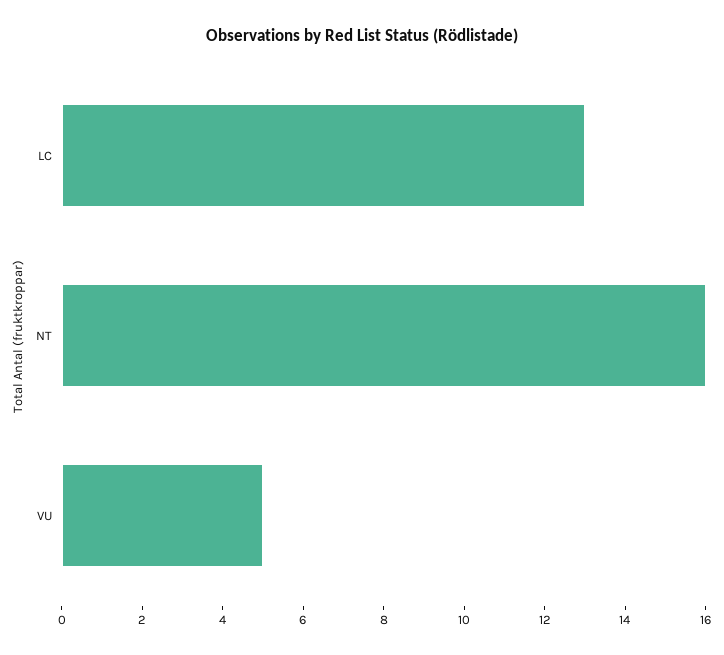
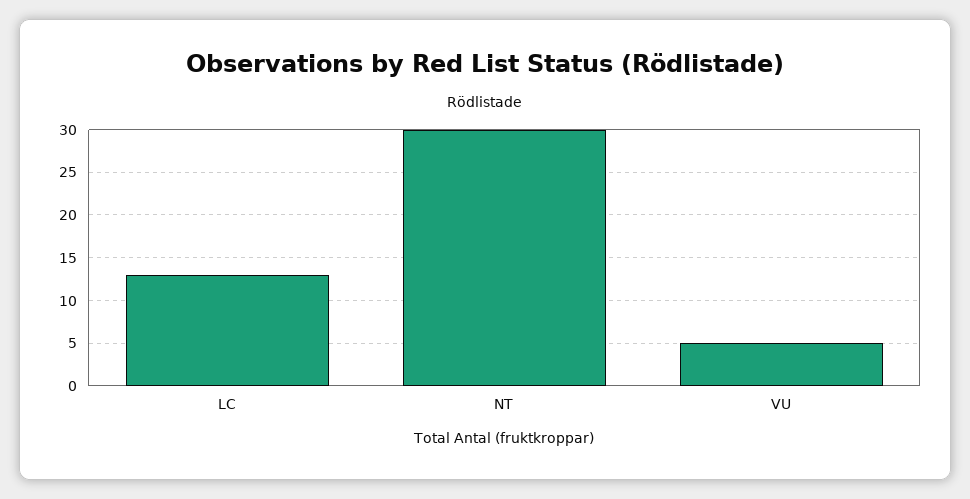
  {
    "LC": 13,
-   "NT": 16,
+   "NT": 30,
    "VU": 5
  }

